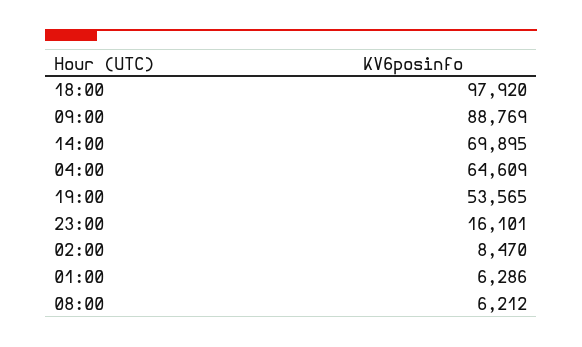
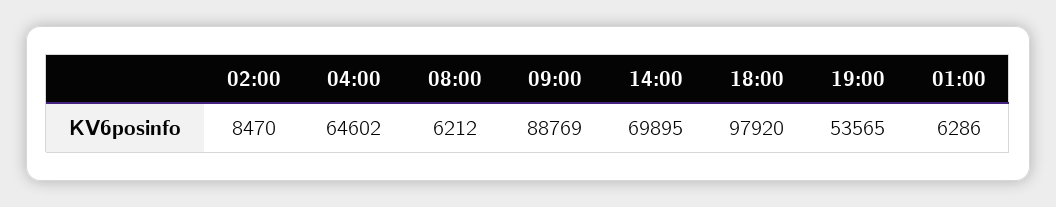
  {
    "18:00": 97920,
    "09:00": 88769,
    "14:00": 69895,
-   "04:00": 64609,
+   "04:00": 64602,
    "19:00": 53565,
-   "23:00": 16101,
    "02:00": 8470,
    "01:00": 6286,
    "08:00": 6212
  }

